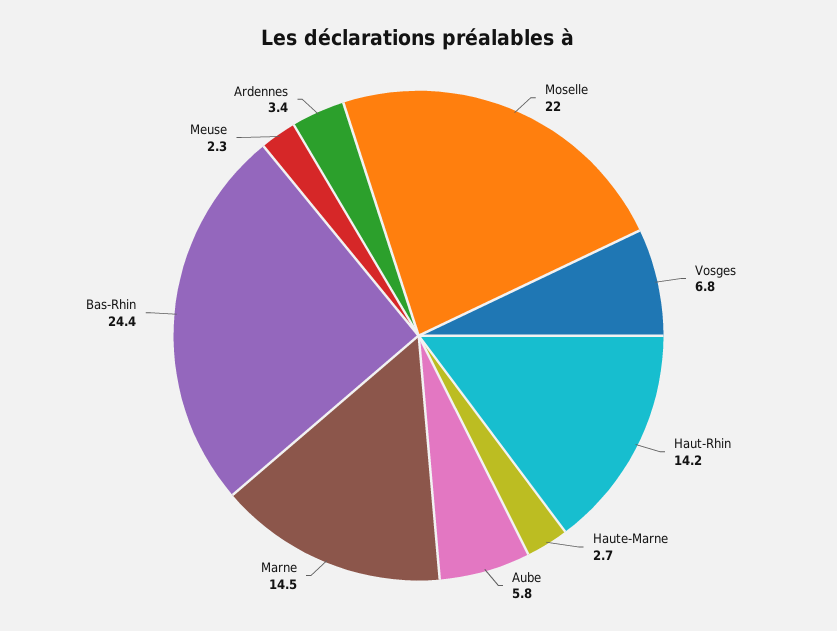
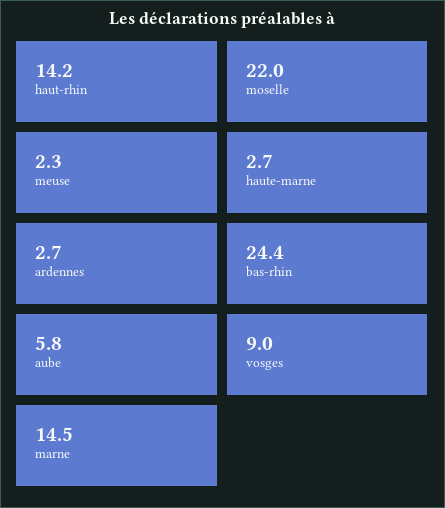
  {
    "Moselle": 22,
-   "Vosges": 6.8,
+   "Vosges": 9,
    "Haut-Rhin": 14.2,
    "Haute-Marne": 2.7,
    "Aube": 5.8,
    "Marne": 14.5,
    "Bas-Rhin": 24.4,
    "Meuse": 2.3,
-   "Ardennes": 3.4
+   "Ardennes": 2.7
  }

